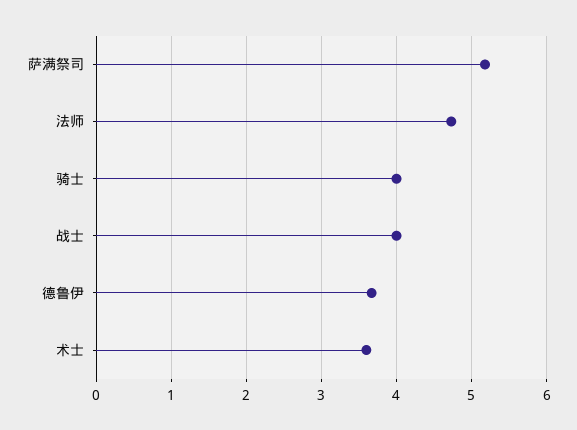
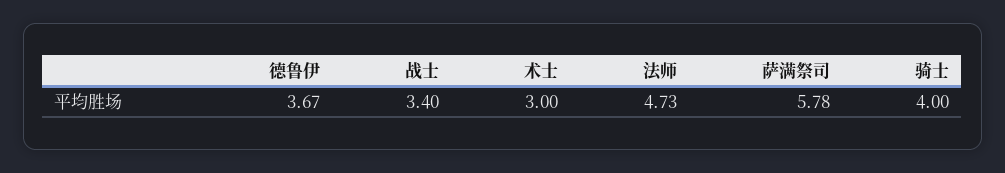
  {
-   "萨满祭司": 5.2,
+   "萨满祭司": 5.78,
    "法师": 4.73,
    "骑士": 4,
-   "战士": 4,
+   "战士": 3.4,
    "德鲁伊": 3.67,
-   "术士": 3.6
+   "术士": 3
  }

